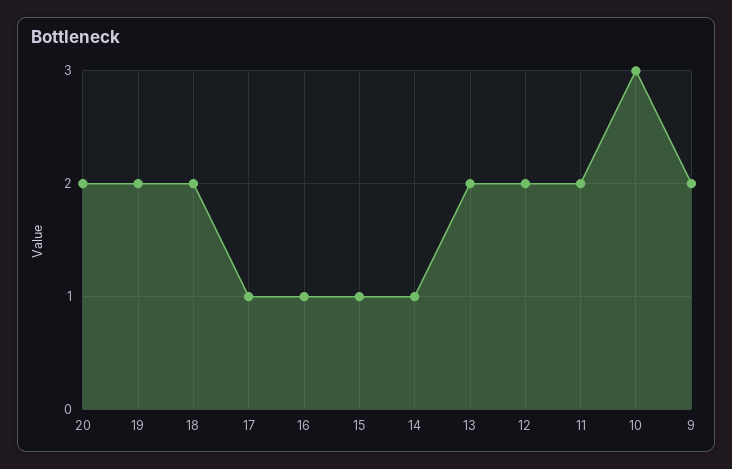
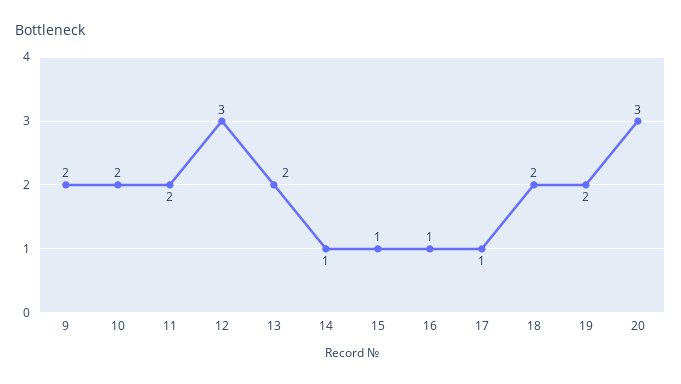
  {
-   "20": 2,
+   "20": 3,
    "19": 2,
    "18": 2,
    "17": 1,
    "16": 1,
    "15": 1,
    "14": 1,
    "13": 2,
-   "12": 2,
+   "12": 3,
    "11": 2,
-   "10": 3,
+   "10": 2,
    "9": 2
  }

